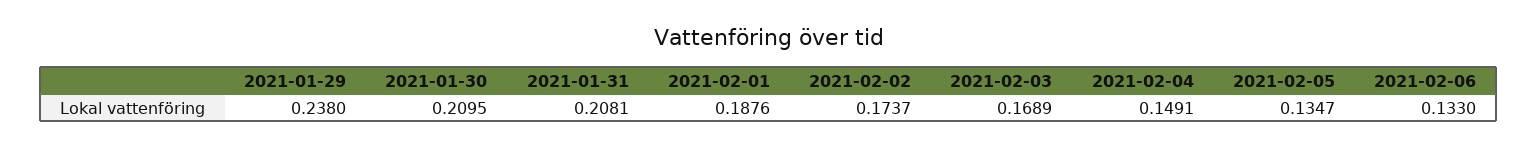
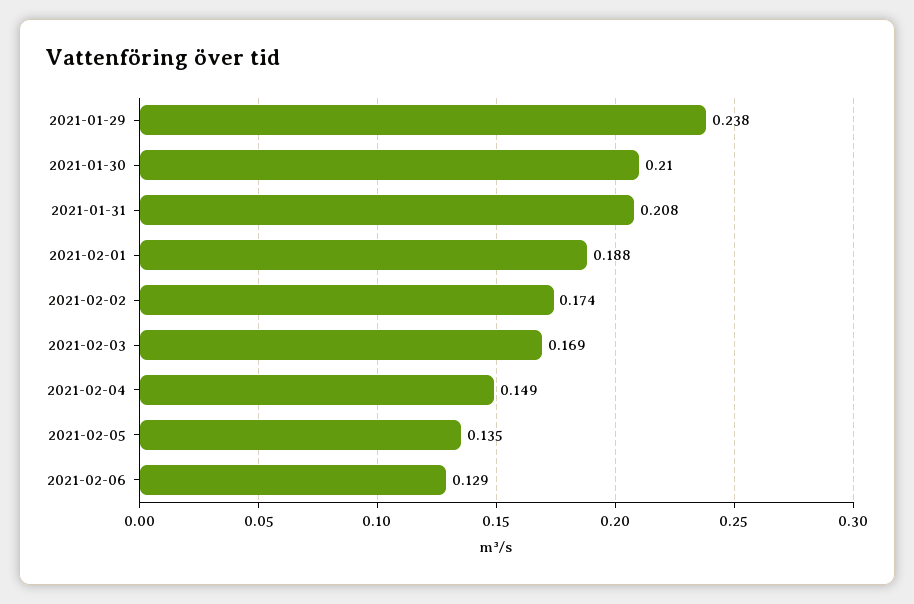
  {
    "2021-01-29": 0.238,
    "2021-01-30": 0.2095,
    "2021-01-31": 0.2081,
    "2021-02-01": 0.1876,
    "2021-02-02": 0.1737,
    "2021-02-03": 0.1689,
    "2021-02-04": 0.1491,
    "2021-02-05": 0.1347,
-   "2021-02-06": 0.133
+   "2021-02-06": 0.129
  }

